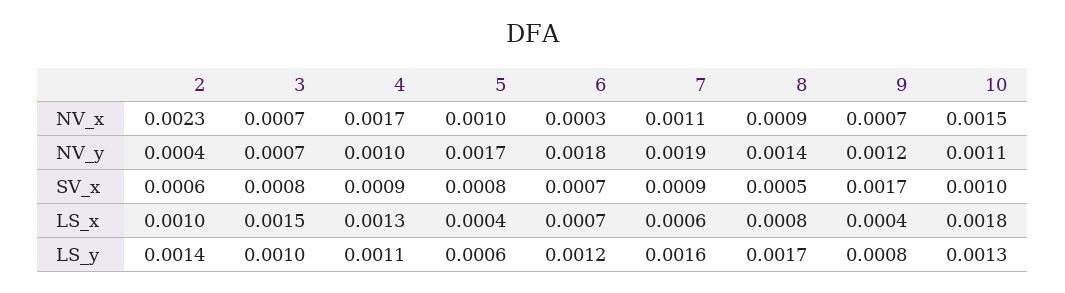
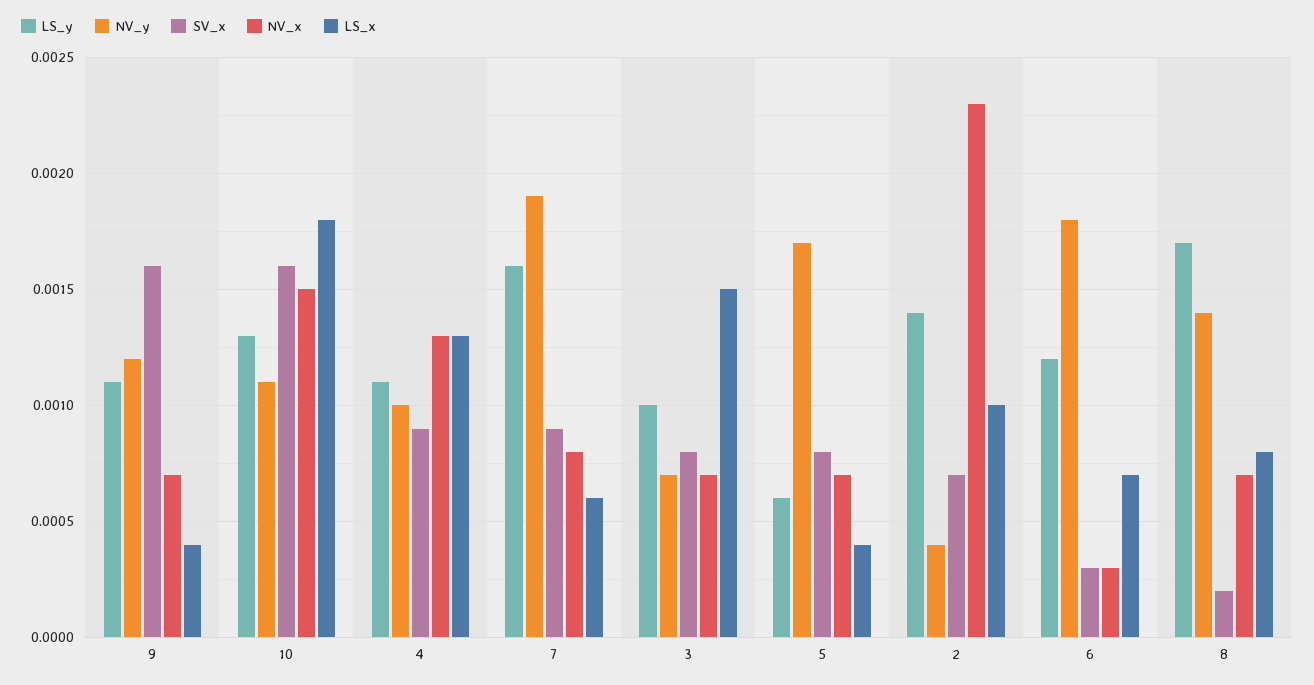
  {
    "NV_x": {
      "2": 0.0023,
      "3": 0.0007,
-     "4": 0.0017,
+     "4": 0.0013,
-     "5": 0.001,
+     "5": 0.0007,
      "6": 0.0003,
-     "7": 0.0011,
+     "7": 0.0008,
-     "8": 0.0009,
+     "8": 0.0007,
      "9": 0.0007,
      "10": 0.0015
    },
    "NV_y": {
      "2": 0.0004,
      "3": 0.0007,
      "4": 0.001,
      "5": 0.0017,
      "6": 0.0018,
      "7": 0.0019,
      "8": 0.0014,
      "9": 0.0012,
      "10": 0.0011
    },
    "SV_x": {
-     "2": 0.0006,
+     "2": 0.0007,
      "3": 0.0008,
      "4": 0.0009,
      "5": 0.0008,
-     "6": 0.0007,
+     "6": 0.0003,
      "7": 0.0009,
-     "8": 0.0005,
+     "8": 0.0002,
-     "9": 0.0017,
+     "9": 0.0016,
-     "10": 0.001
+     "10": 0.0016
    },
    "LS_x": {
      "2": 0.001,
      "3": 0.0015,
      "4": 0.0013,
      "5": 0.0004,
      "6": 0.0007,
      "7": 0.0006,
      "8": 0.0008,
      "9": 0.0004,
      "10": 0.0018
    },
    "LS_y": {
      "2": 0.0014,
      "3": 0.001,
      "4": 0.0011,
      "5": 0.0006,
      "6": 0.0012,
      "7": 0.0016,
      "8": 0.0017,
-     "9": 0.0008,
+     "9": 0.0011,
      "10": 0.0013
    }
  }

